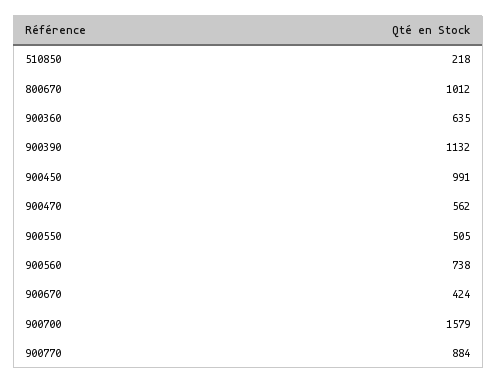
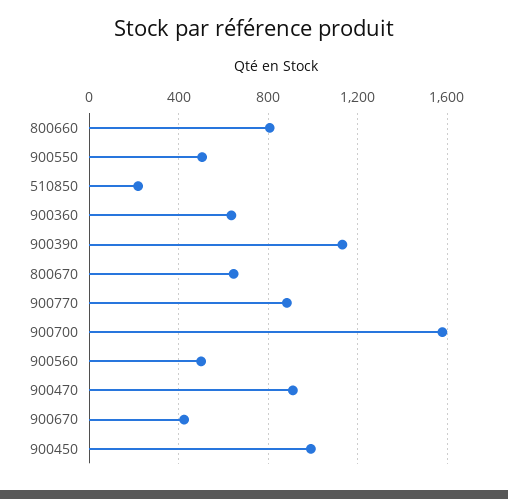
  {
    "510850": 218,
-   "800670": 1012,
+   "800670": 650,
    "900360": 635,
    "900390": 1132,
    "900450": 991,
-   "900470": 562,
+   "900470": 900,
    "900550": 505,
-   "900560": 738,
+   "900560": 500,
    "900670": 424,
    "900700": 1579,
-   "900770": 884
+   "900770": 884,
+   "800660": 800
  }

